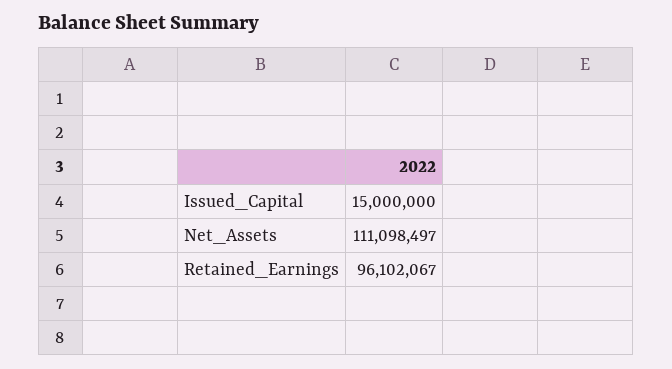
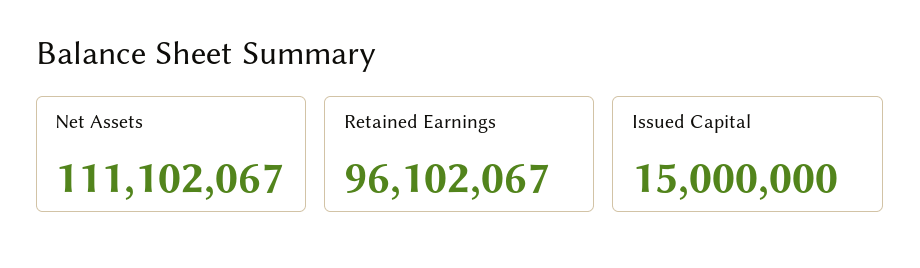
  {
    "Issued_Capital": 15000000,
-   "Net_Assets": 111098497,
+   "Net_Assets": 111102067,
    "Retained_Earnings": 96102067
  }

